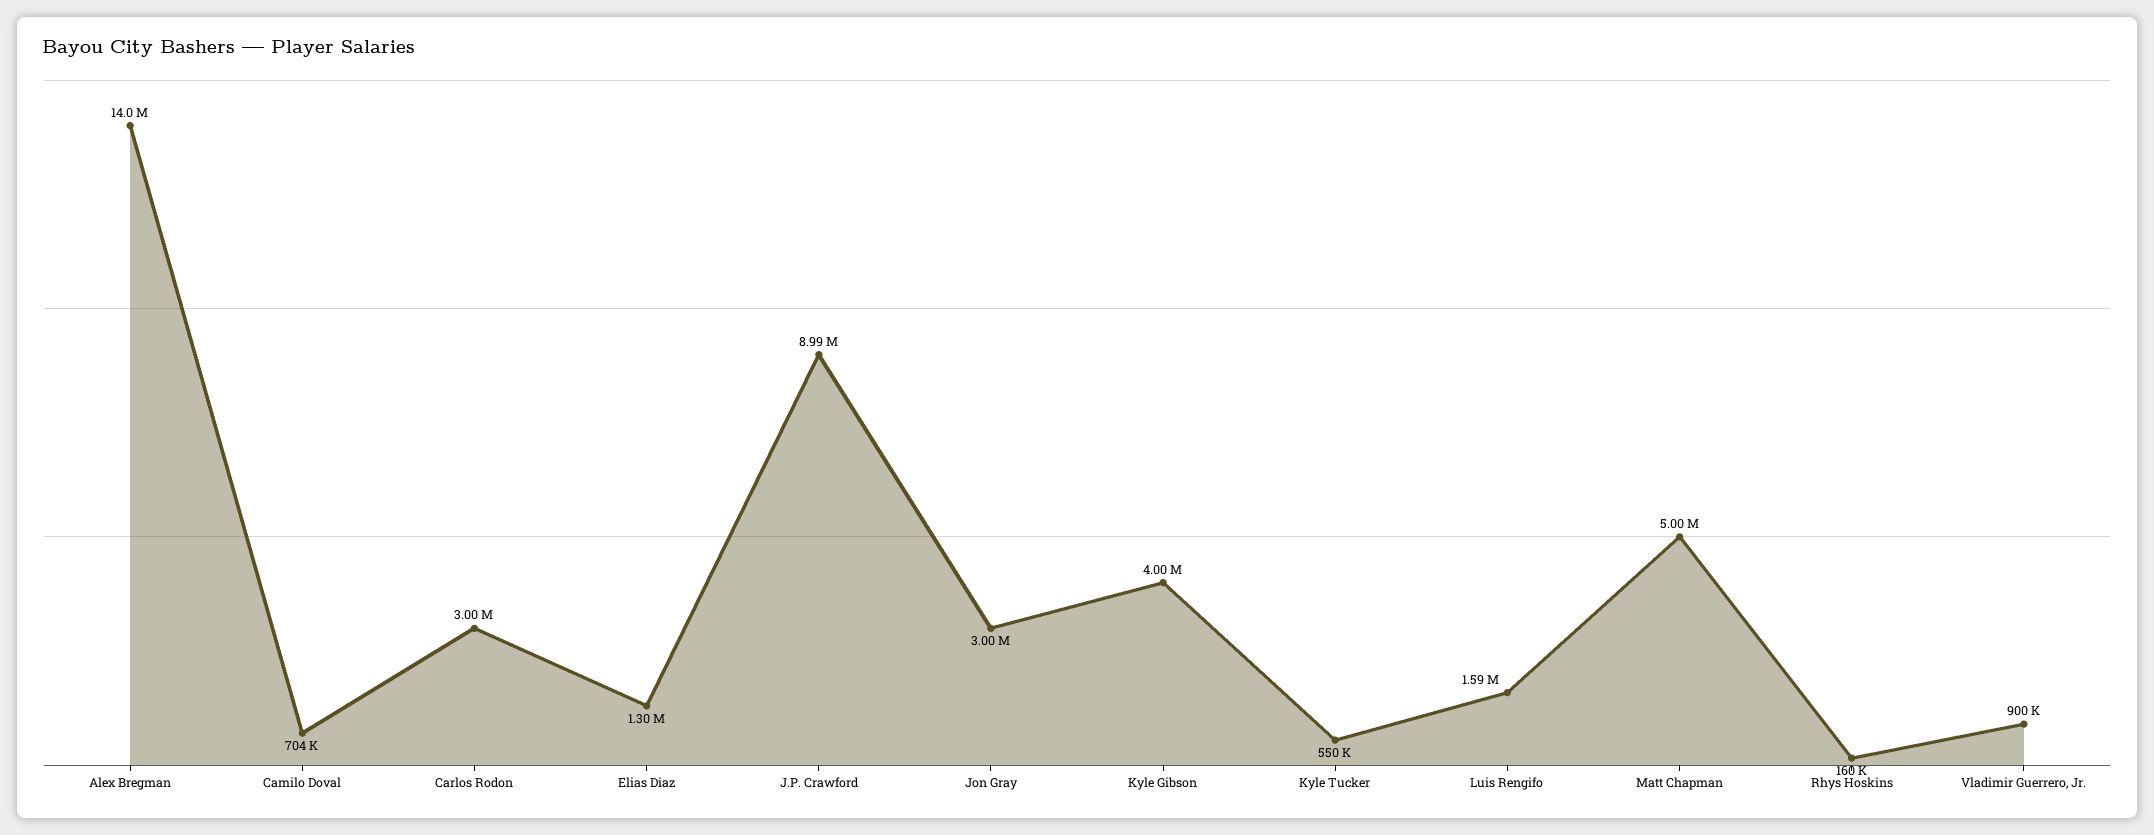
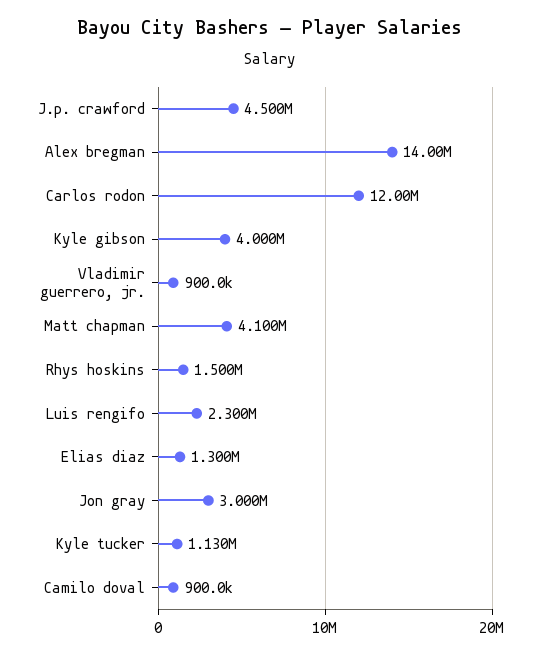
  {
    "Alex Bregman": 14000000,
-   "Camilo Doval": 704000,
+   "Camilo Doval": 900000,
-   "Carlos Rodon": 3000000,
+   "Carlos Rodon": 12000000,
    "Elias Diaz": 1300000,
-   "J.P. Crawford": 8990000,
+   "J.P. Crawford": 4500000,
    "Jon Gray": 3000000,
    "Kyle Gibson": 4000000,
-   "Kyle Tucker": 550000,
+   "Kyle Tucker": 1130000,
-   "Luis Rengifo": 1590000,
+   "Luis Rengifo": 2300000,
-   "Matt Chapman": 5000000,
+   "Matt Chapman": 4100000,
-   "Rhys Hoskins": 160000,
+   "Rhys Hoskins": 1500000,
    "Vladimir Guerrero, Jr.": 900000
  }

